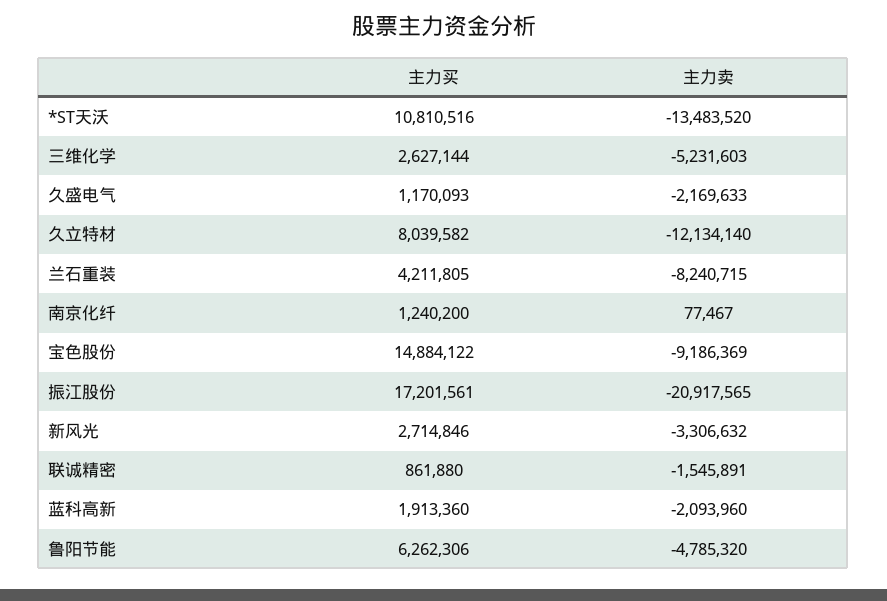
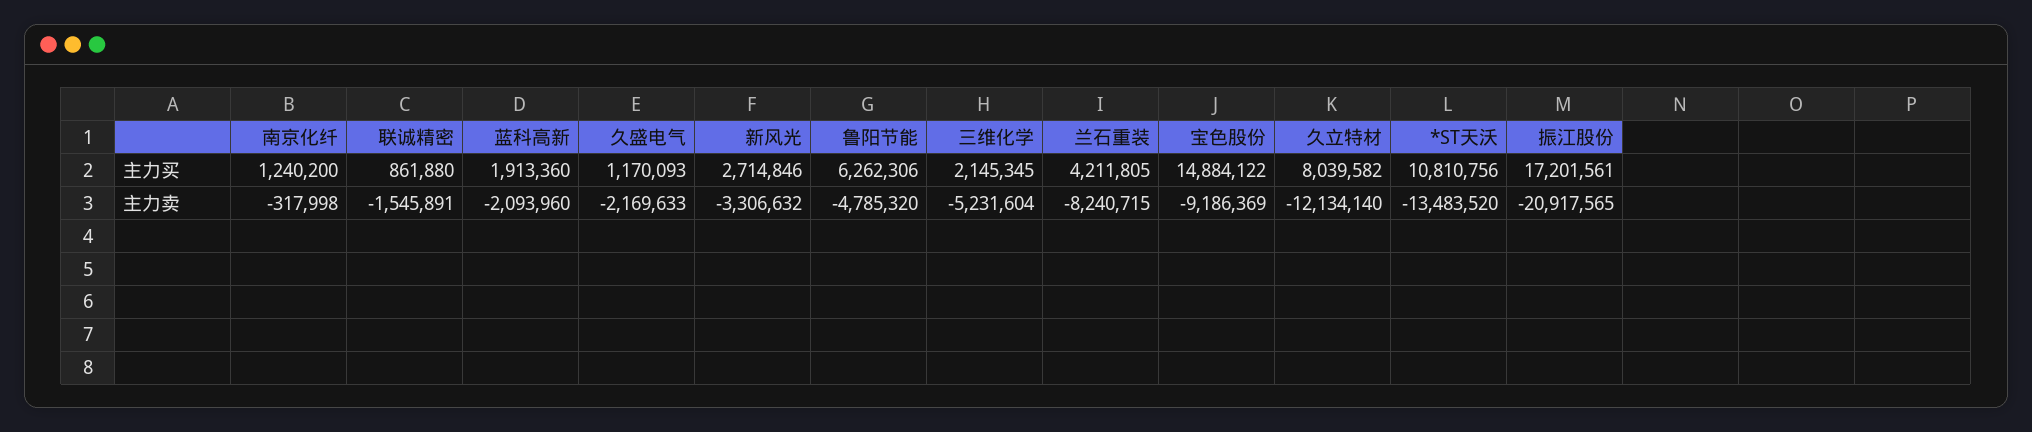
  {
    "主力买": {
-     "*ST天沃": 10810516,
+     "*ST天沃": 10810756,
-     "三维化学": 2627144,
+     "三维化学": 2145345,
      "久盛电气": 1170093,
      "久立特材": 8039582,
      "兰石重装": 4211805,
      "南京化纤": 1240200,
      "宝色股份": 14884122,
      "振江股份": 17201561,
      "新风光": 2714846,
      "联诚精密": 861880,
      "蓝科高新": 1913360,
      "鲁阳节能": 6262306
    },
    "主力卖": {
      "*ST天沃": -13483520,
-     "三维化学": -5231603,
+     "三维化学": -5231604,
      "久盛电气": -2169633,
      "久立特材": -12134140,
      "兰石重装": -8240715,
-     "南京化纤": 77467,
+     "南京化纤": -317998,
      "宝色股份": -9186369,
      "振江股份": -20917565,
      "新风光": -3306632,
      "联诚精密": -1545891,
      "蓝科高新": -2093960,
      "鲁阳节能": -4785320
    }
  }

